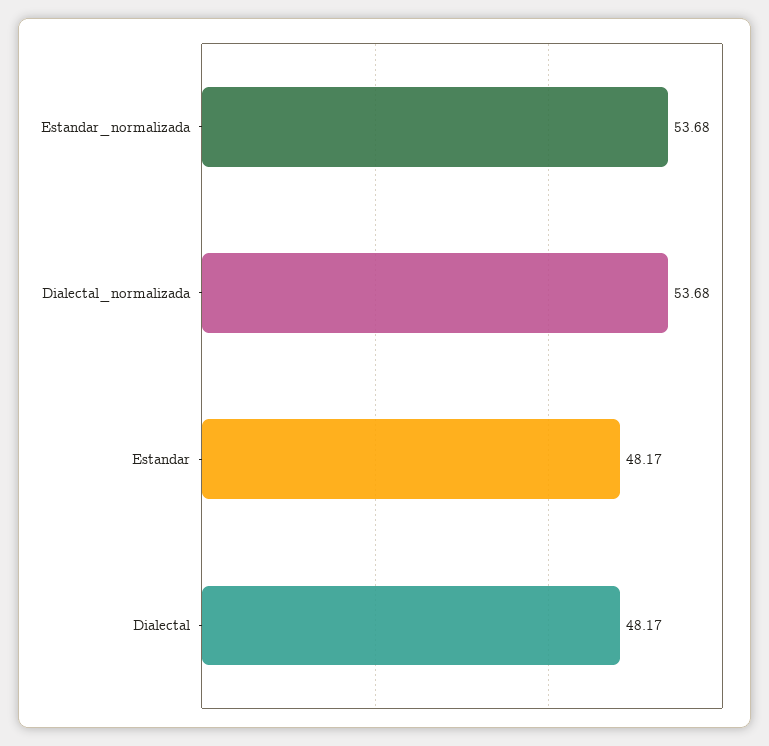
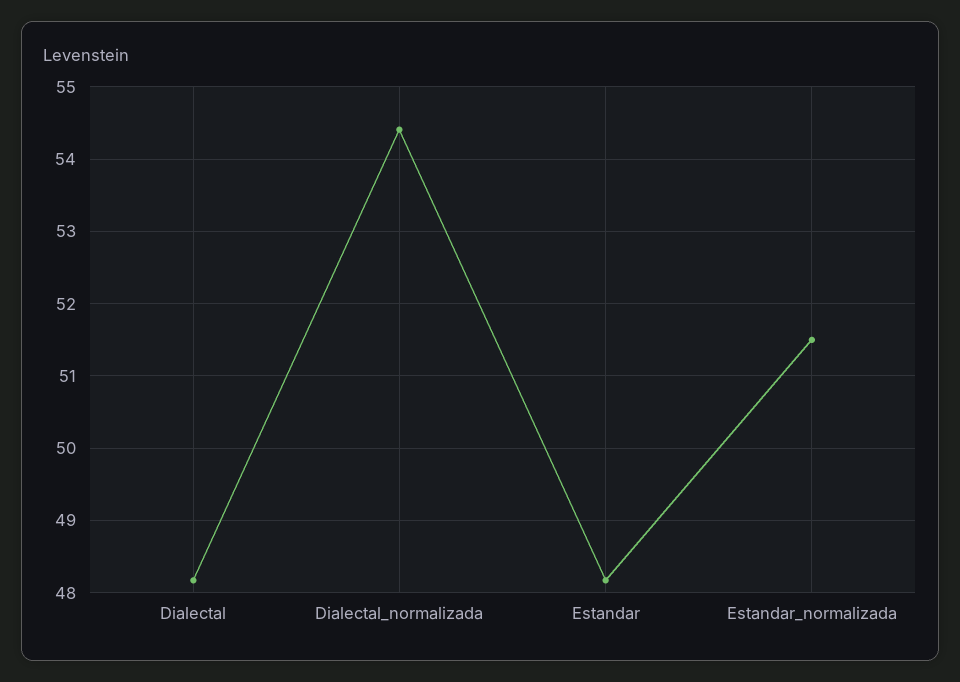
  {
-   "Estandar_normalizada": 53.68,
+   "Estandar_normalizada": 51.5,
-   "Dialectal_normalizada": 53.68,
+   "Dialectal_normalizada": 54.4,
    "Estandar": 48.17,
    "Dialectal": 48.17
  }

